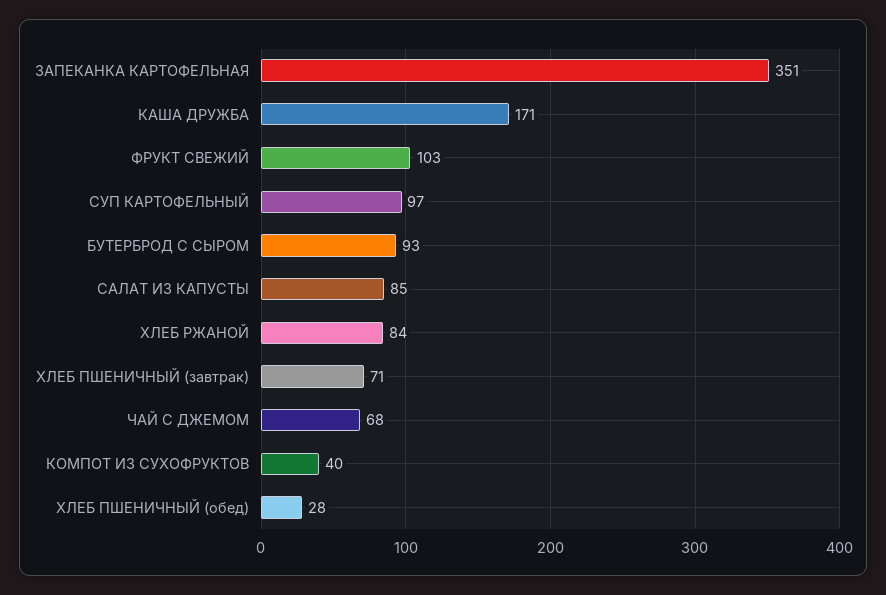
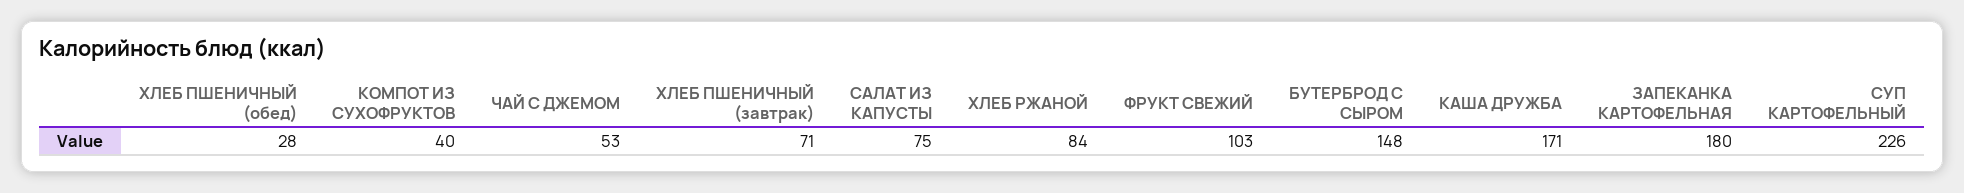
  {
-   "ЗАПЕКАНКА КАРТОФЕЛЬНАЯ": 351,
+   "ЗАПЕКАНКА КАРТОФЕЛЬНАЯ": 180,
    "КАША ДРУЖБА": 171,
    "ФРУКТ СВЕЖИЙ": 103,
-   "СУП КАРТОФЕЛЬНЫЙ": 97,
+   "СУП КАРТОФЕЛЬНЫЙ": 226,
-   "БУТЕРБРОД С СЫРОМ": 93,
+   "БУТЕРБРОД С СЫРОМ": 148,
-   "САЛАТ ИЗ КАПУСТЫ": 85,
+   "САЛАТ ИЗ КАПУСТЫ": 75,
    "ХЛЕБ РЖАНОЙ": 84,
    "ХЛЕБ ПШЕНИЧНЫЙ (завтрак)": 71,
-   "ЧАЙ С ДЖЕМОМ": 68,
+   "ЧАЙ С ДЖЕМОМ": 53,
    "КОМПОТ ИЗ СУХОФРУКТОВ": 40,
    "ХЛЕБ ПШЕНИЧНЫЙ (обед)": 28
  }

